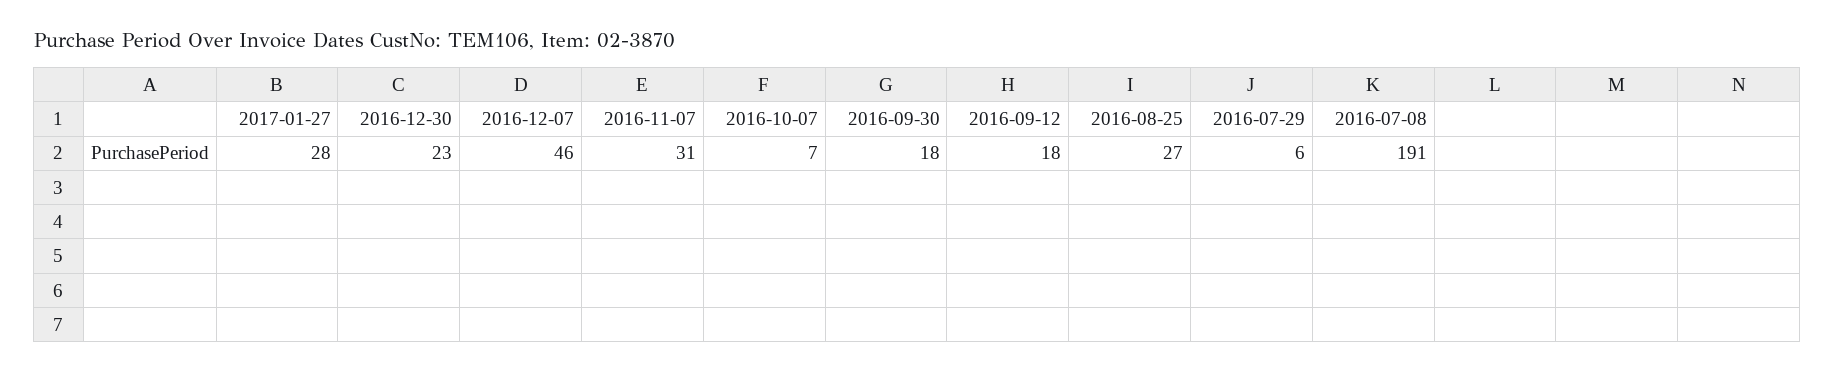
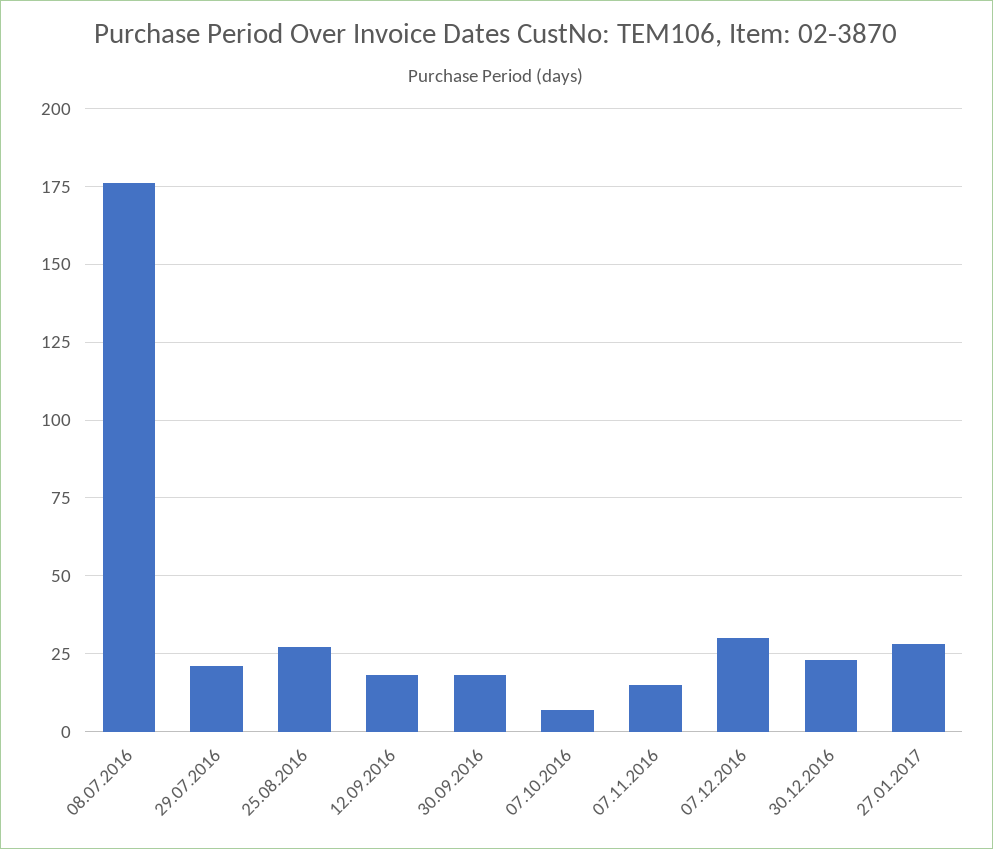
  {
    "2017-01-27": 28,
    "2016-12-30": 23,
-   "2016-12-07": 46,
+   "2016-12-07": 30,
-   "2016-11-07": 31,
+   "2016-11-07": 15,
    "2016-10-07": 7,
    "2016-09-30": 18,
    "2016-09-12": 18,
    "2016-08-25": 27,
-   "2016-07-29": 6,
+   "2016-07-29": 20,
-   "2016-07-08": 191
+   "2016-07-08": 175
  }

